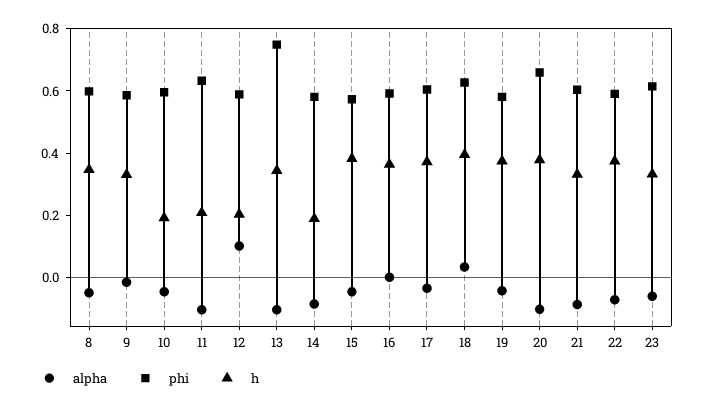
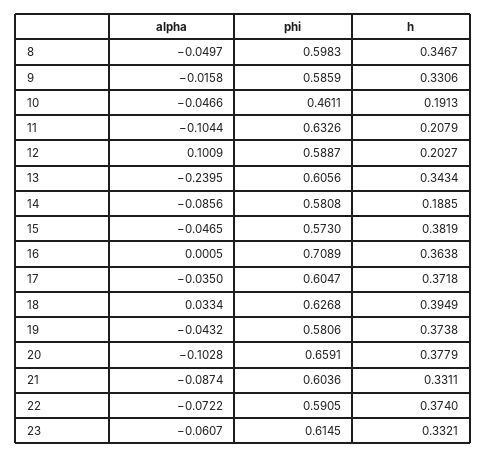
  {
    "alpha": {
      "8": -0.0497,
      "9": -0.0158,
      "10": -0.0466,
      "11": -0.1044,
      "12": 0.1009,
-     "13": -0.1,
+     "13": -0.2395,
      "14": -0.0856,
      "15": -0.0465,
      "16": 0.0005,
      "17": -0.035,
      "18": 0.0334,
      "19": -0.0432,
      "20": -0.1028,
      "21": -0.0874,
      "22": -0.0722,
      "23": -0.0607
    },
    "phi": {
      "8": 0.5983,
      "9": 0.5859,
-     "10": 0.6,
+     "10": 0.4611,
      "11": 0.6326,
      "12": 0.5887,
-     "13": 0.75,
+     "13": 0.6056,
      "14": 0.5808,
      "15": 0.573,
-     "16": 0.6,
+     "16": 0.7089,
      "17": 0.6047,
      "18": 0.6268,
      "19": 0.5806,
      "20": 0.6591,
      "21": 0.6036,
      "22": 0.5905,
      "23": 0.6145
    },
    "h": {
      "8": 0.3467,
      "9": 0.3306,
      "10": 0.1913,
      "11": 0.2079,
      "12": 0.2027,
      "13": 0.3434,
      "14": 0.1885,
      "15": 0.3819,
      "16": 0.3638,
      "17": 0.3718,
      "18": 0.3949,
      "19": 0.3738,
      "20": 0.3779,
      "21": 0.3311,
      "22": 0.374,
      "23": 0.3321
    }
  }

